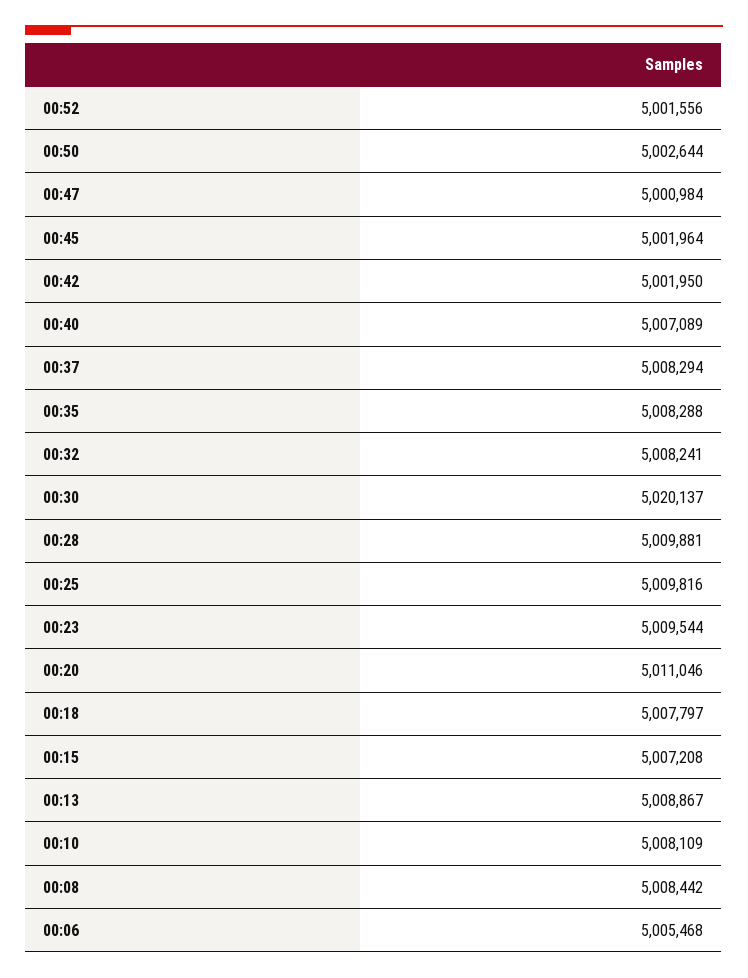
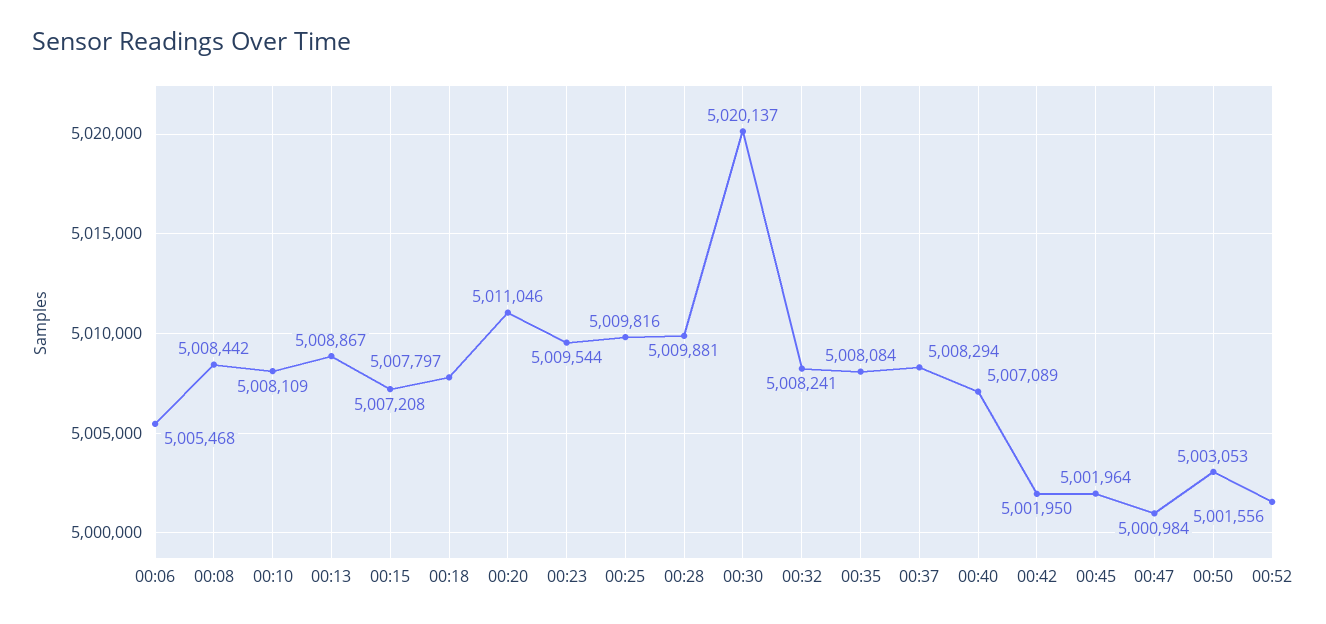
  {
    "00:52": 5001556,
-   "00:50": 5002644,
+   "00:50": 5003053,
    "00:47": 5000984,
    "00:45": 5001964,
    "00:42": 5001950,
    "00:40": 5007089,
    "00:37": 5008294,
-   "00:35": 5008288,
+   "00:35": 5008084,
    "00:32": 5008241,
    "00:30": 5020137,
    "00:28": 5009881,
    "00:25": 5009816,
    "00:23": 5009544,
    "00:20": 5011046,
    "00:18": 5007797,
    "00:15": 5007208,
    "00:13": 5008867,
    "00:10": 5008109,
    "00:08": 5008442,
    "00:06": 5005468
  }

